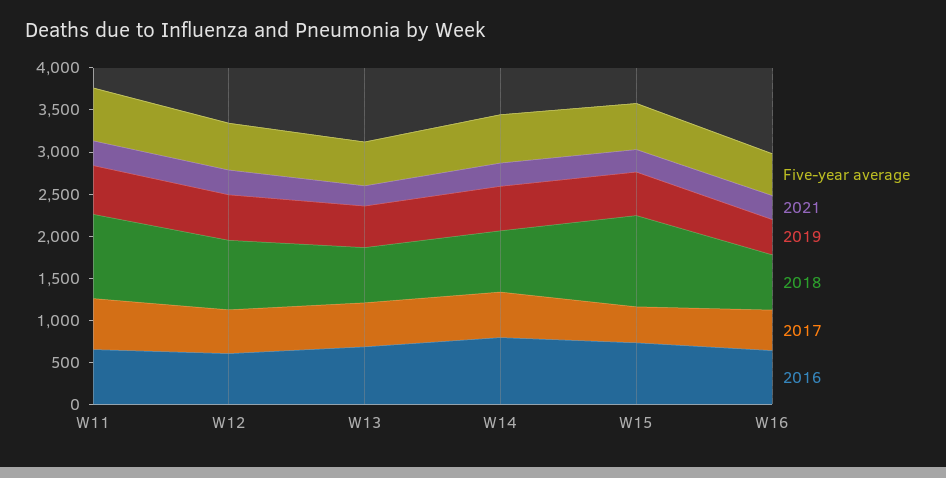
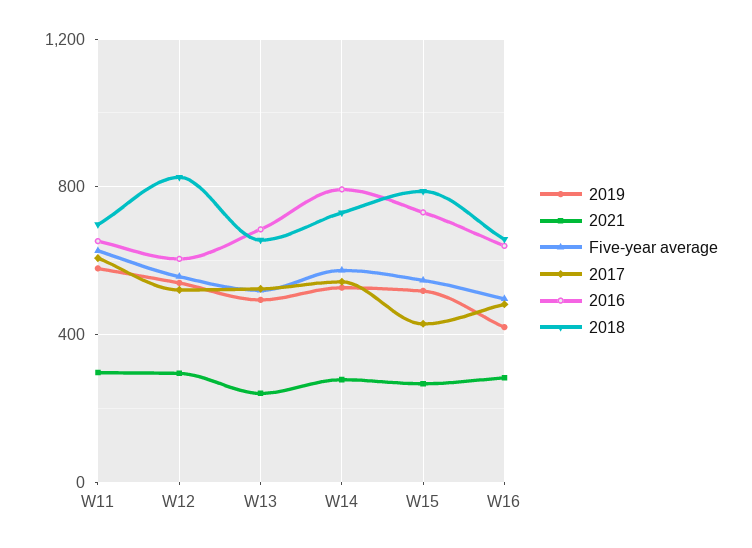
  {
    "Five-year average": {
      "W11": 650,
      "W12": 550,
      "W13": 500,
      "W14": 550,
      "W15": 550,
      "W16": 500
    },
    "2021": {
      "W11": 300,
      "W12": 300,
      "W13": 250,
      "W14": 300,
      "W15": 250,
      "W16": 300
    },
    "2019": {
      "W11": 600,
      "W12": 550,
      "W13": 500,
      "W14": 550,
      "W15": 500,
      "W16": 400
    },
    "2018": {
-     "W11": 1000,
+     "W11": 700,
      "W12": 850,
      "W13": 650,
      "W14": 750,
-     "W15": 1100,
+     "W15": 800,
      "W16": 650
    },
    "2017": {
      "W11": 600,
      "W12": 500,
      "W13": 500,
      "W14": 550,
      "W15": 450,
      "W16": 500
    },
    "2016": {
      "W11": 650,
      "W12": 600,
      "W13": 700,
      "W14": 800,
      "W15": 750,
      "W16": 650
    }
  }

